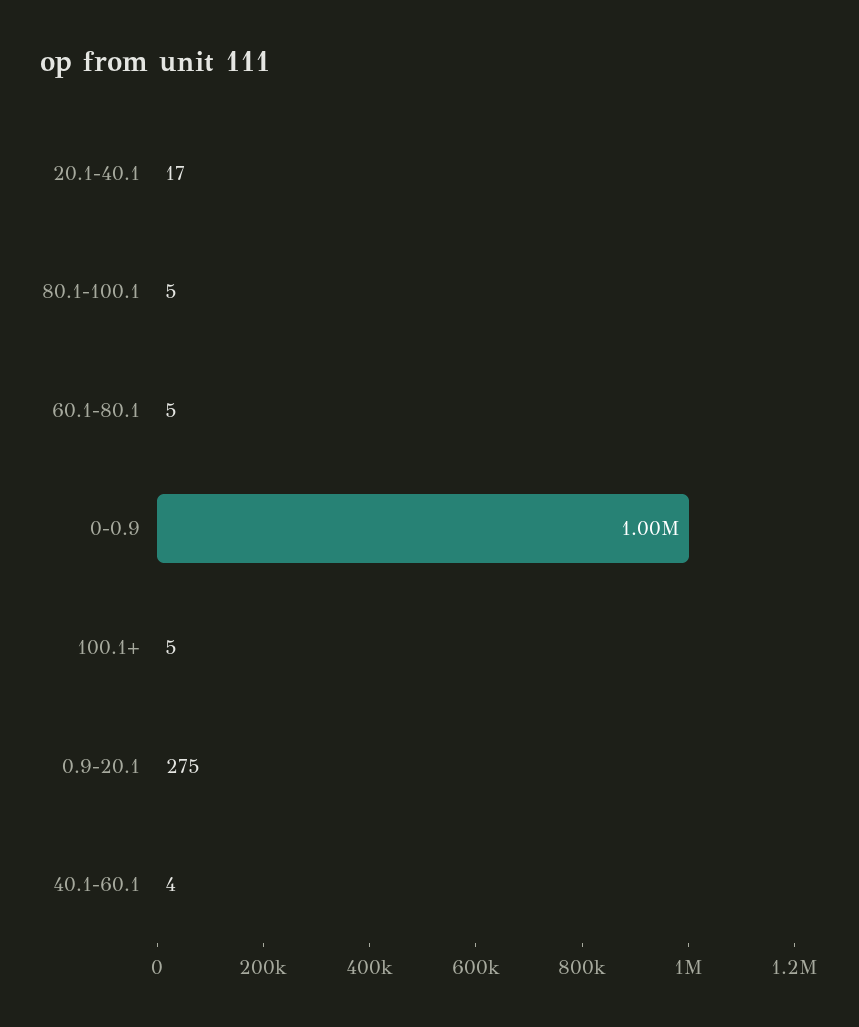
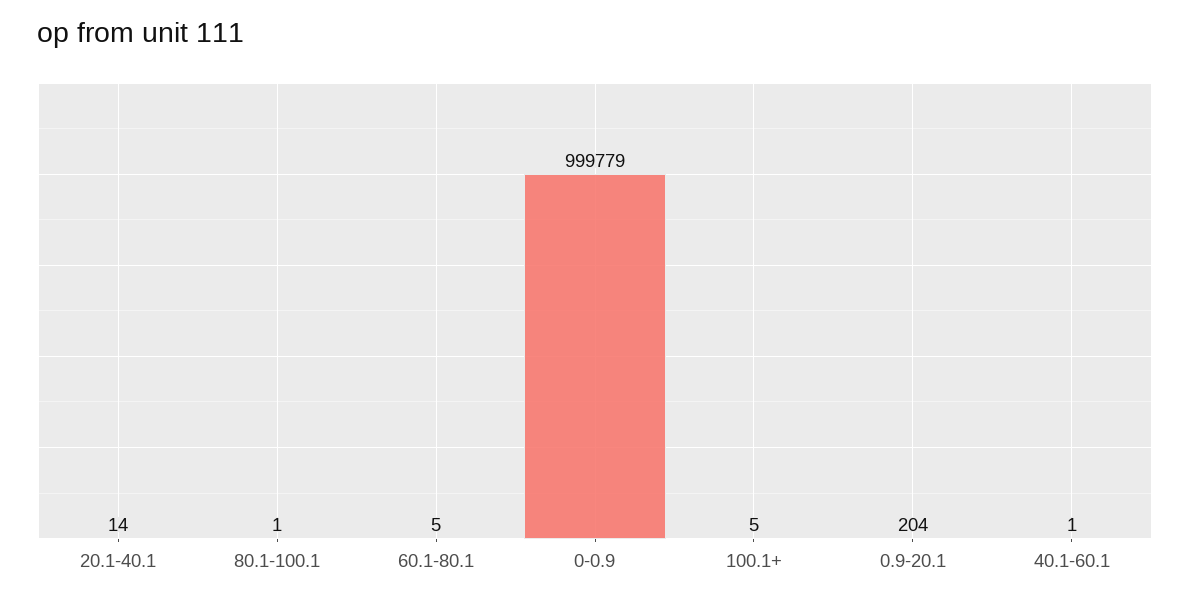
  {
-   "20.1-40.1": 17,
+   "20.1-40.1": 14,
-   "80.1-100.1": 5,
+   "80.1-100.1": 1,
    "60.1-80.1": 5,
    "0-0.9": 999779,
    "100.1+": 5,
-   "0.9-20.1": 275,
+   "0.9-20.1": 204,
-   "40.1-60.1": 4
+   "40.1-60.1": 1
  }

